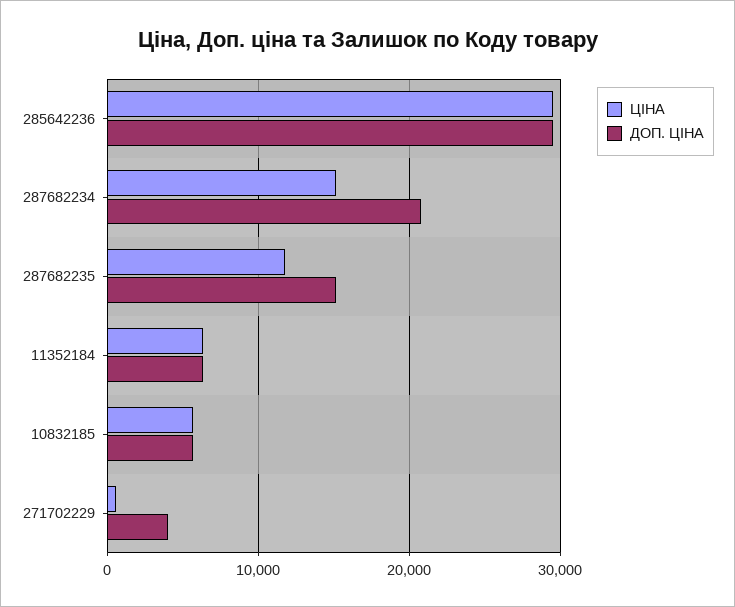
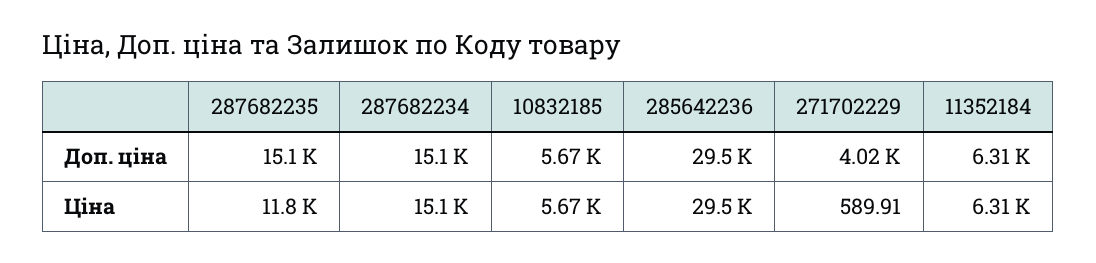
  {
    "ЦІНА": {
      "285642236": 29500,
      "287682234": 15100,
      "287682235": 11800,
      "11352184": 6310,
      "10832185": 5670,
      "271702229": 589.91
    },
    "ДОП. ЦІНА": {
      "285642236": 29500,
-     "287682234": 21000,
+     "287682234": 15100,
      "287682235": 15100,
      "11352184": 6310,
      "10832185": 5670,
      "271702229": 4020
    }
  }

